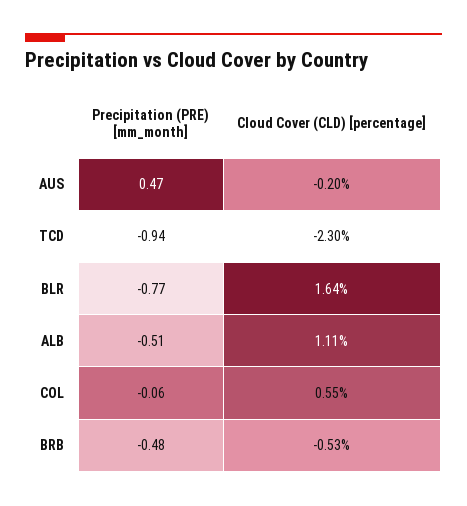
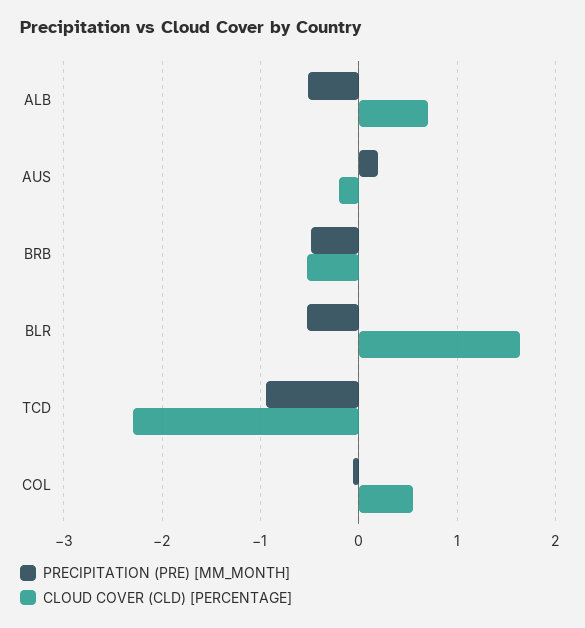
  {
    "Precipitation (PRE) [mm_month]": {
-     "AUS": 0.47,
+     "AUS": 0.2,
      "TCD": -0.94,
-     "BLR": -0.77,
+     "BLR": -0.5,
      "ALB": -0.51,
      "COL": -0.06,
      "BRB": -0.48
    },
    "Cloud Cover (CLD) [percentage]": {
      "AUS": -0.2,
      "TCD": -2.3,
      "BLR": 1.64,
-     "ALB": 1.11,
+     "ALB": 0.7,
      "COL": 0.55,
      "BRB": -0.53
    }
  }

